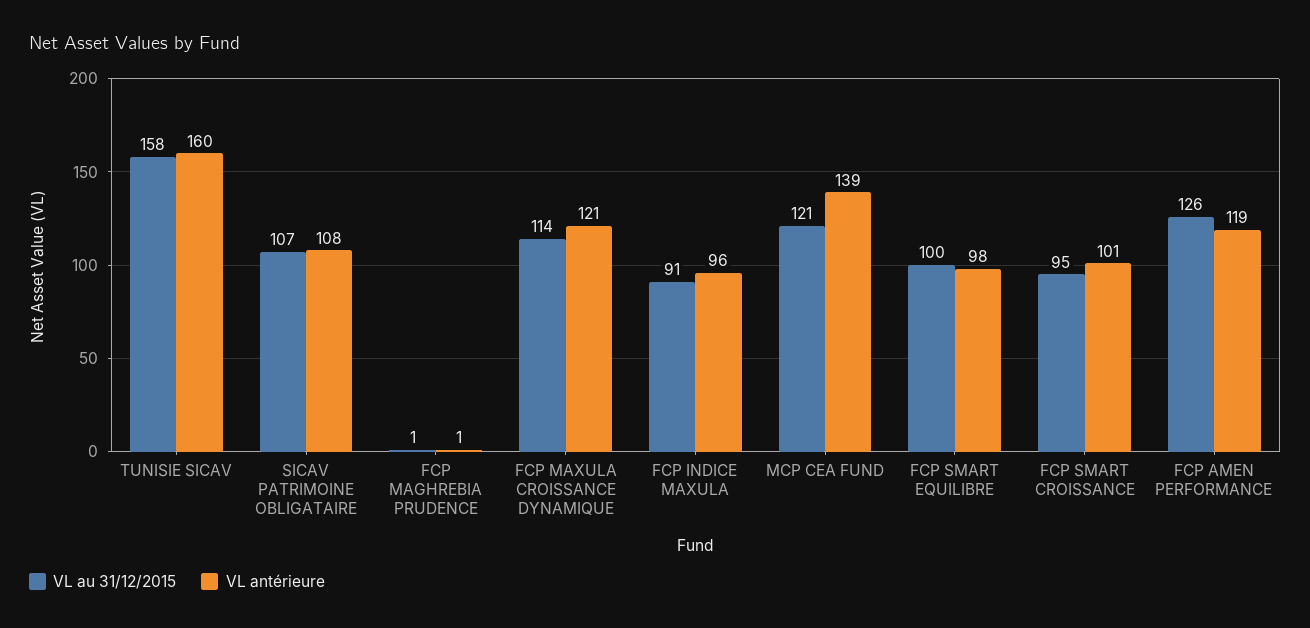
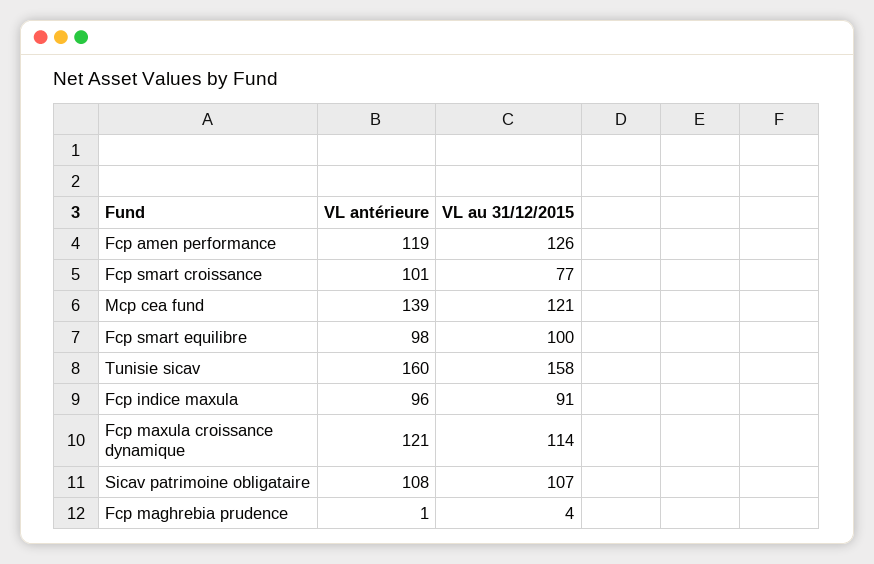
  {
    "VL au 31/12/2015": {
      "TUNISIE SICAV": 158,
      "SICAV PATRIMOINE OBLIGATAIRE": 107,
-     "FCP MAGHREBIA PRUDENCE": 1,
+     "FCP MAGHREBIA PRUDENCE": 4,
      "FCP MAXULA CROISSANCE DYNAMIQUE": 114,
      "FCP INDICE MAXULA": 91,
      "MCP CEA FUND": 121,
      "FCP SMART EQUILIBRE": 100,
-     "FCP SMART CROISSANCE": 95,
+     "FCP SMART CROISSANCE": 77,
      "FCP AMEN PERFORMANCE": 126
    },
    "VL antérieure": {
      "TUNISIE SICAV": 160,
      "SICAV PATRIMOINE OBLIGATAIRE": 108,
      "FCP MAGHREBIA PRUDENCE": 1,
      "FCP MAXULA CROISSANCE DYNAMIQUE": 121,
      "FCP INDICE MAXULA": 96,
      "MCP CEA FUND": 139,
      "FCP SMART EQUILIBRE": 98,
      "FCP SMART CROISSANCE": 101,
      "FCP AMEN PERFORMANCE": 119
    }
  }

